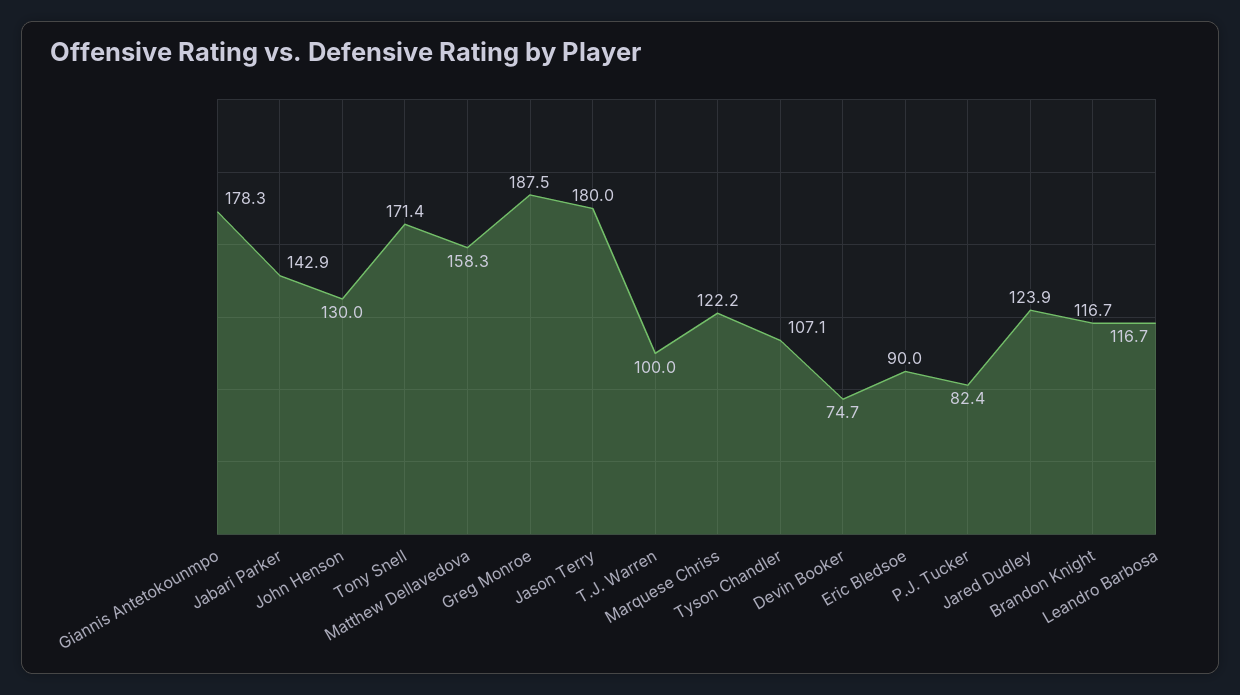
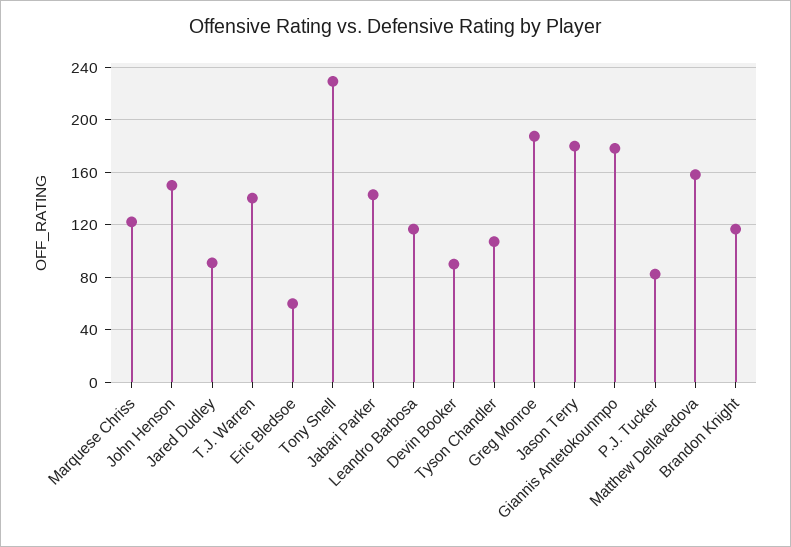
  {
    "Giannis Antetokounmpo": 178.3,
    "Jabari Parker": 142.9,
-   "John Henson": 130,
+   "John Henson": 150,
-   "Tony Snell": 171.4,
+   "Tony Snell": 230,
    "Matthew Dellavedova": 158.3,
    "Greg Monroe": 187.5,
    "Jason Terry": 180,
-   "T.J. Warren": 100,
+   "T.J. Warren": 140,
    "Marquese Chriss": 122.2,
    "Tyson Chandler": 107.1,
-   "Devin Booker": 74.7,
+   "Devin Booker": 90,
-   "Eric Bledsoe": 90,
+   "Eric Bledsoe": 60,
    "P.J. Tucker": 82.4,
-   "Jared Dudley": 123.9,
+   "Jared Dudley": 90,
    "Brandon Knight": 116.7,
    "Leandro Barbosa": 116.7
  }

